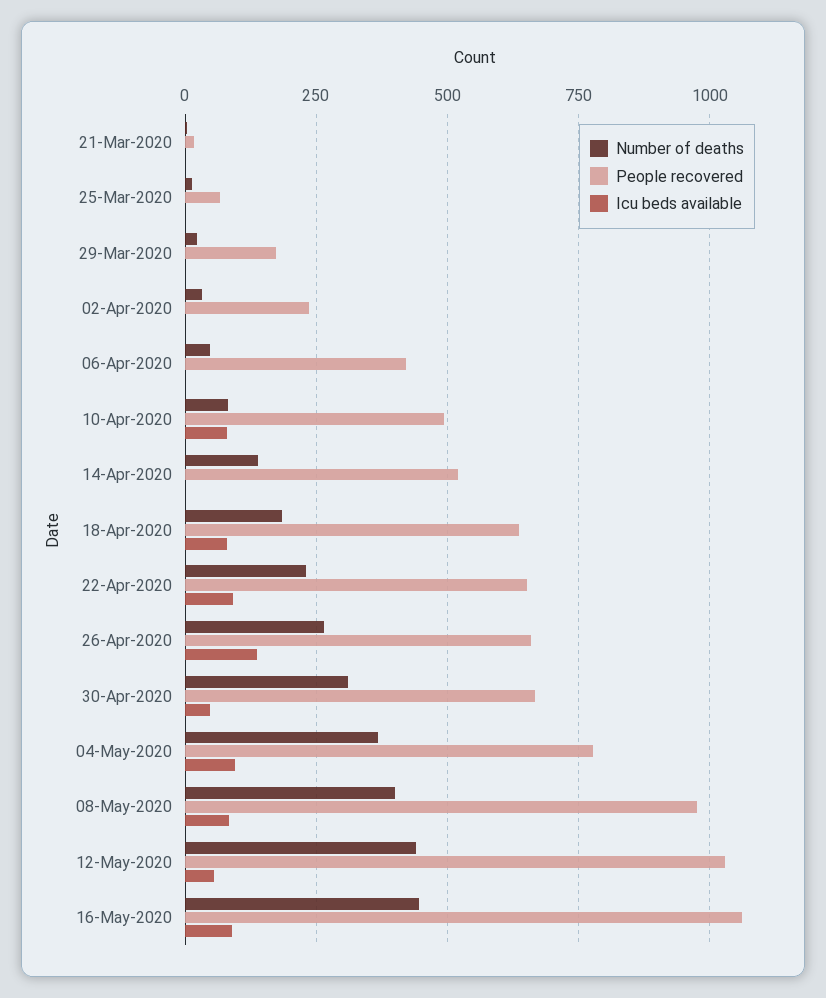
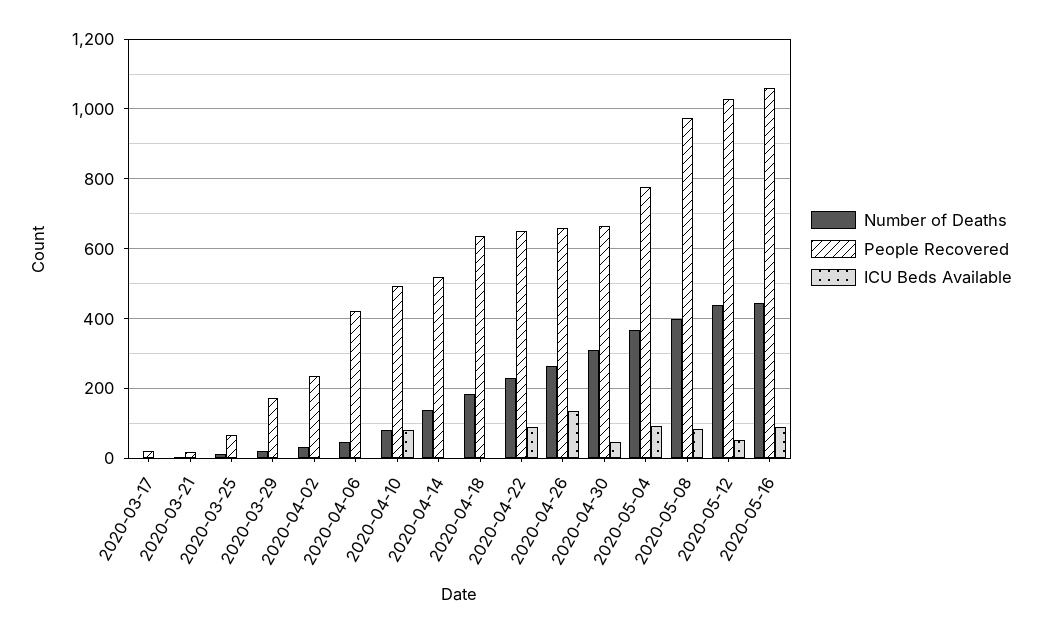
  {
    "Number of deaths": {
      "21-Mar-2020": 0,
      "25-Mar-2020": 20,
      "29-Mar-2020": 20,
      "02-Apr-2020": 40,
      "06-Apr-2020": 40,
      "10-Apr-2020": 80,
      "14-Apr-2020": 140,
      "18-Apr-2020": 180,
      "22-Apr-2020": 240,
      "26-Apr-2020": 260,
      "30-Apr-2020": 320,
      "04-May-2020": 360,
      "08-May-2020": 400,
      "12-May-2020": 440,
-     "16-May-2020": 440
+     "16-May-2020": 440,
+     "2020-03-17": 0
    },
    "People recovered": {
      "21-Mar-2020": 20,
      "25-Mar-2020": 60,
      "29-Mar-2020": 180,
      "02-Apr-2020": 240,
      "06-Apr-2020": 420,
      "10-Apr-2020": 500,
      "14-Apr-2020": 520,
      "18-Apr-2020": 640,
      "22-Apr-2020": 660,
      "26-Apr-2020": 660,
      "30-Apr-2020": 660,
      "04-May-2020": 780,
      "08-May-2020": 980,
      "12-May-2020": 1020,
-     "16-May-2020": 1060
+     "16-May-2020": 1060,
+     "2020-03-17": 20
    },
    "Icu beds available": {
      "21-Mar-2020": 0,
      "25-Mar-2020": 0,
      "29-Mar-2020": 0,
      "02-Apr-2020": 0,
      "06-Apr-2020": 0,
      "10-Apr-2020": 80,
      "14-Apr-2020": 0,
-     "18-Apr-2020": 75,
+     "18-Apr-2020": 0,
      "22-Apr-2020": 100,
      "26-Apr-2020": 140,
      "30-Apr-2020": 40,
      "04-May-2020": 100,
      "08-May-2020": 80,
      "12-May-2020": 60,
-     "16-May-2020": 100
+     "16-May-2020": 100,
+     "2020-03-17": 0
    }
  }

